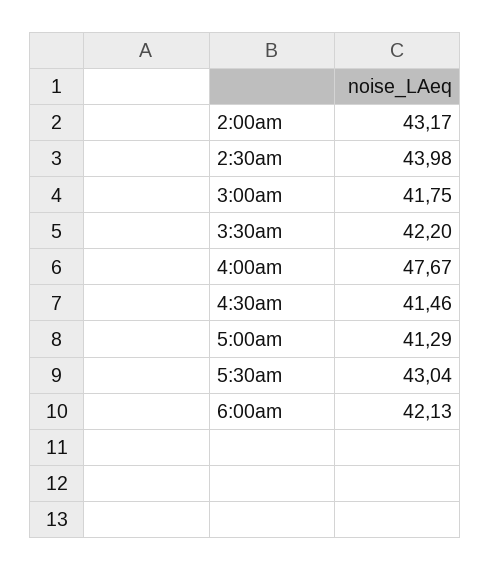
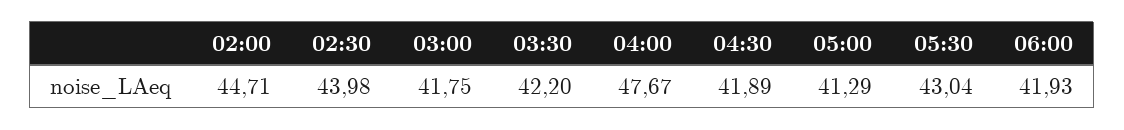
  {
-   "2:00am": 43.17,
+   "2:00am": 44.71,
    "2:30am": 43.98,
    "3:00am": 41.75,
    "3:30am": 42.2,
    "4:00am": 47.67,
-   "4:30am": 41.46,
+   "4:30am": 41.89,
    "5:00am": 41.29,
    "5:30am": 43.04,
-   "6:00am": 42.13
+   "6:00am": 41.93
  }

